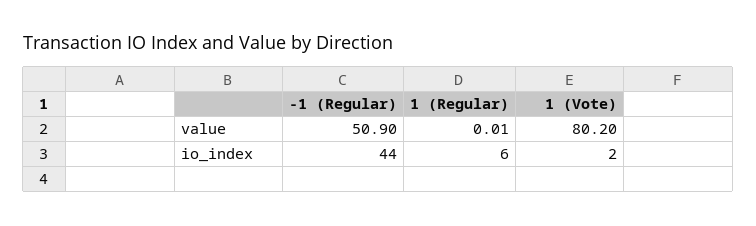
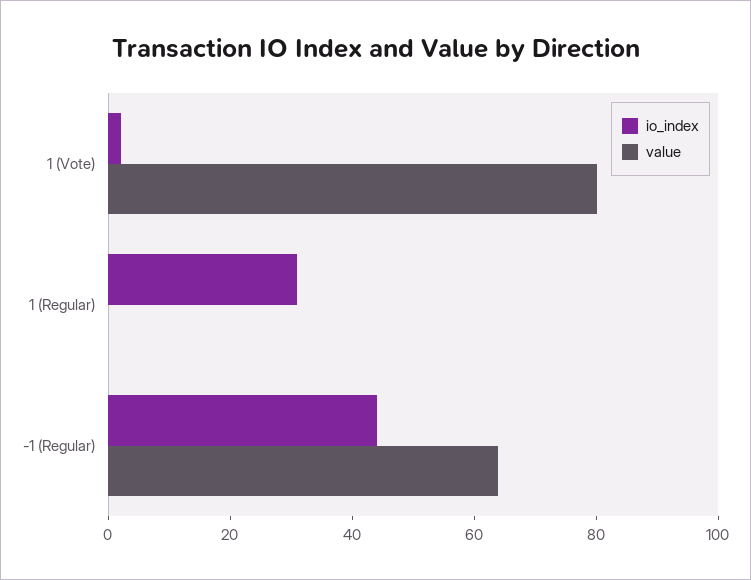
  {
    "value": {
-     "-1 (Regular)": 50.9,
+     "-1 (Regular)": 65,
      "1 (Regular)": 0.01,
      "1 (Vote)": 80.2
    },
    "io_index": {
      "-1 (Regular)": 44,
-     "1 (Regular)": 6,
+     "1 (Regular)": 30,
      "1 (Vote)": 2
    }
  }

